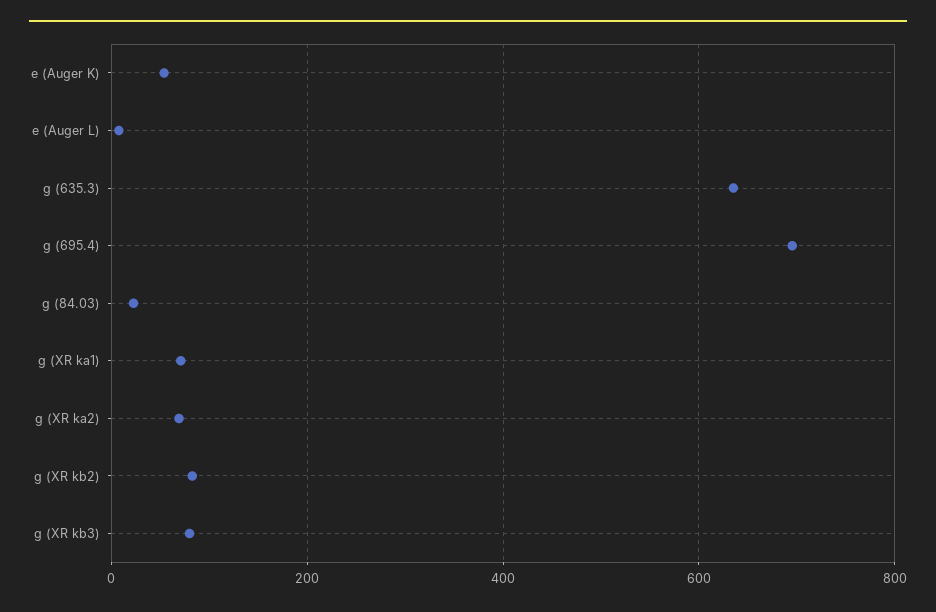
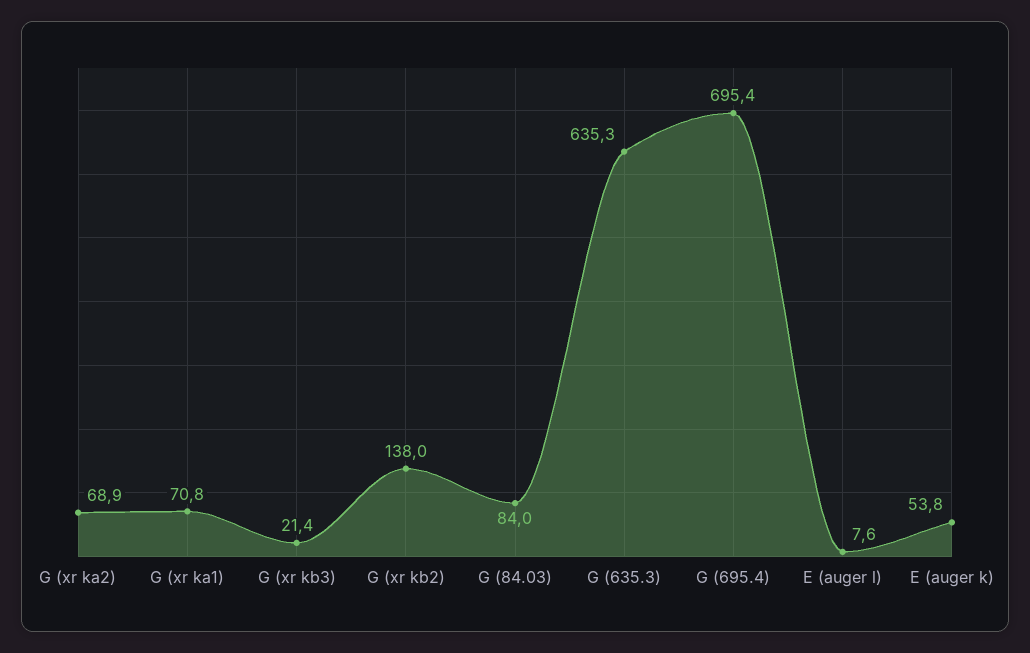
  {
    "e (Auger K)": 53.8,
    "e (Auger L)": 7.6,
    "g (635.3)": 635.3,
    "g (695.4)": 695.4,
-   "g (84.03)": 20,
+   "g (84.03)": 84,
    "g (XR ka1)": 70.8,
    "g (XR ka2)": 68.9,
-   "g (XR kb2)": 80,
+   "g (XR kb2)": 138,
-   "g (XR kb3)": 80
+   "g (XR kb3)": 21.4
  }

